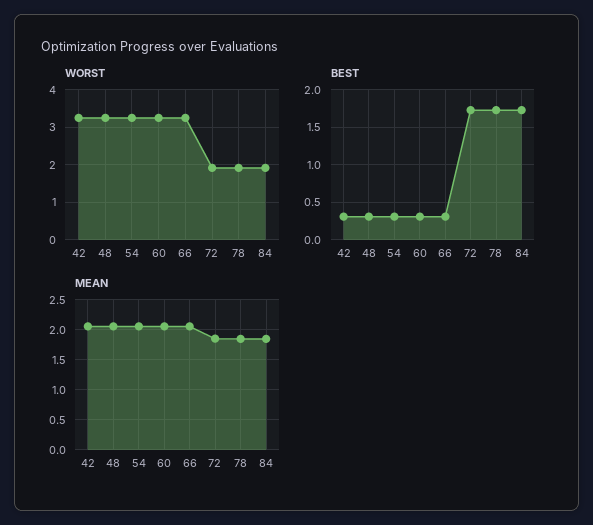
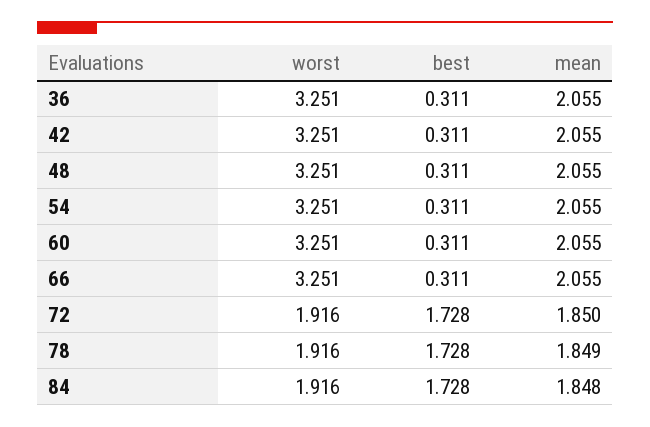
  {
    "WORST": {
      "42": 3.251,
      "48": 3.251,
      "54": 3.251,
      "60": 3.251,
      "66": 3.251,
      "72": 1.916,
      "78": 1.916,
-     "84": 1.916
+     "84": 1.916,
+     "36": 3.251
    },
    "BEST": {
      "42": 0.311,
      "48": 0.311,
      "54": 0.311,
      "60": 0.311,
      "66": 0.311,
      "72": 1.728,
      "78": 1.728,
-     "84": 1.728
+     "84": 1.728,
+     "36": 0.311
    },
    "MEAN": {
      "42": 2.055,
      "48": 2.055,
      "54": 2.055,
      "60": 2.055,
      "66": 2.055,
      "72": 1.85,
      "78": 1.849,
-     "84": 1.848
+     "84": 1.848,
+     "36": 2.055
    }
  }

